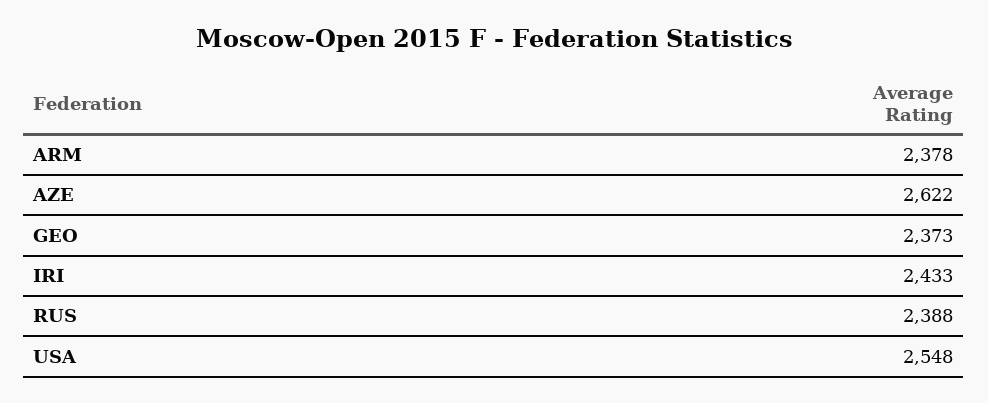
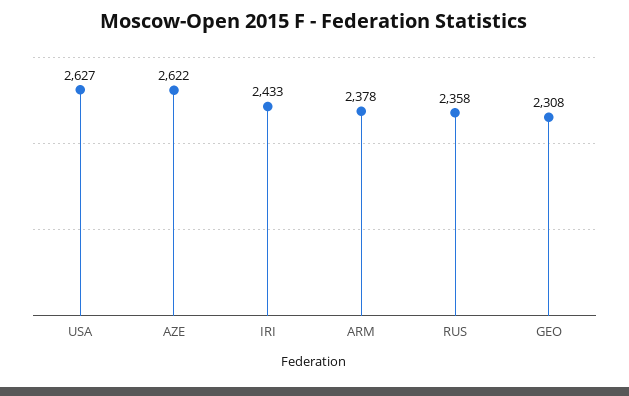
  {
    "ARM": 2378,
    "AZE": 2622,
-   "GEO": 2373,
+   "GEO": 2308,
    "IRI": 2433,
-   "RUS": 2388,
+   "RUS": 2358,
-   "USA": 2548
+   "USA": 2627
  }

